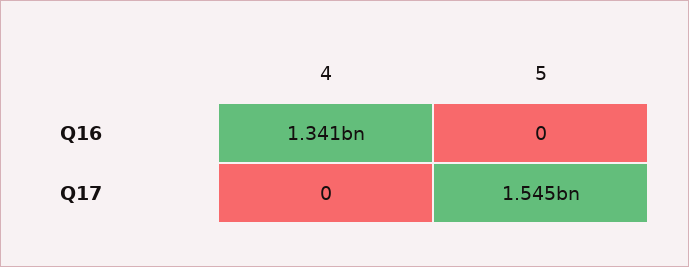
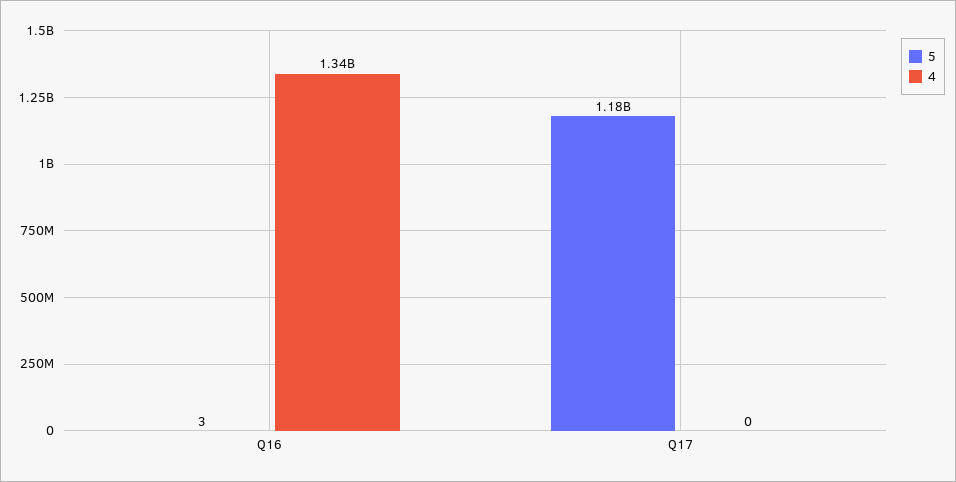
  {
    "4": {
      "Q16": 1341000000,
      "Q17": 0
    },
    "5": {
-     "Q16": 0,
+     "Q16": 3,
-     "Q17": 1545000000
+     "Q17": 1180000000
    }
  }

